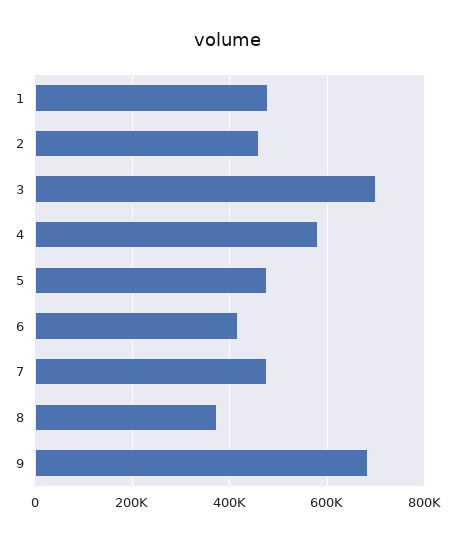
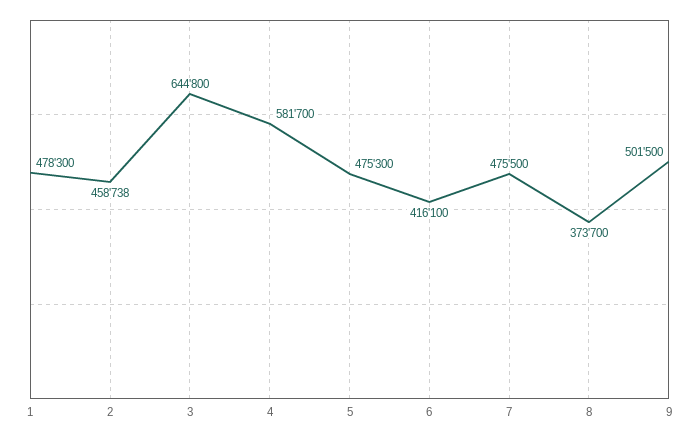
  {
    "1": 478300,
    "2": 458738,
-   "3": 700000,
+   "3": 644800,
    "4": 581700,
    "5": 475300,
    "6": 416100,
    "7": 475500,
    "8": 373700,
-   "9": 680000
+   "9": 501500
  }

